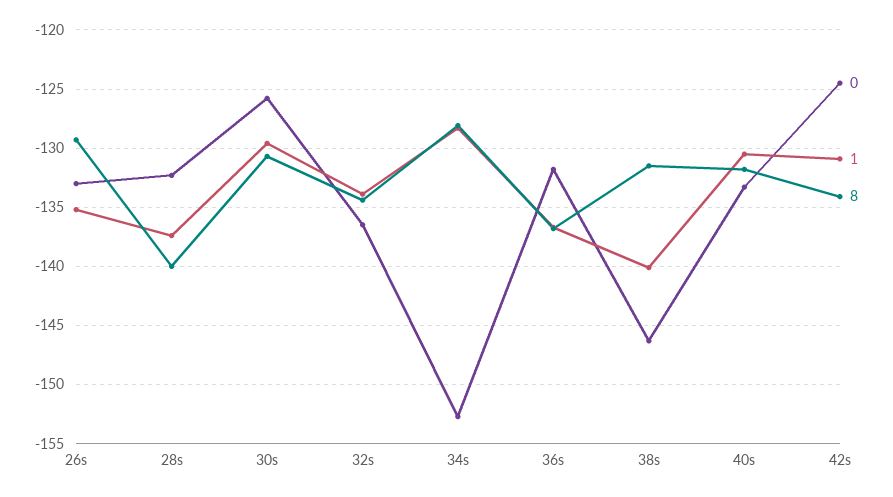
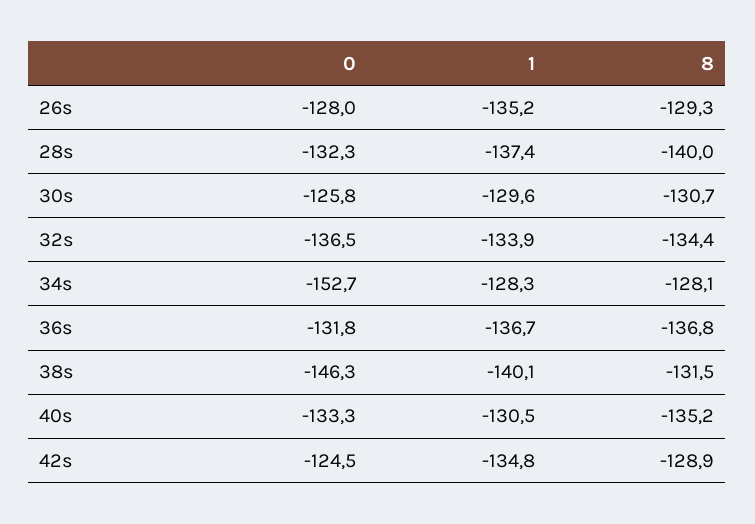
  {
    "0": {
-     "26s": -133,
+     "26s": -128,
      "28s": -132.3,
      "30s": -125.8,
      "32s": -136.5,
      "34s": -152.7,
      "36s": -131.8,
      "38s": -146.3,
      "40s": -133.3,
      "42s": -124.5
    },
    "1": {
      "26s": -135.2,
      "28s": -137.4,
      "30s": -129.6,
      "32s": -133.9,
      "34s": -128.3,
      "36s": -136.7,
      "38s": -140.1,
      "40s": -130.5,
-     "42s": -131
+     "42s": -134.8
    },
    "8": {
      "26s": -129.3,
      "28s": -140,
      "30s": -130.7,
      "32s": -134.4,
      "34s": -128.1,
      "36s": -136.8,
      "38s": -131.5,
-     "40s": -132,
+     "40s": -135.2,
-     "42s": -134
+     "42s": -128.9
    }
  }

